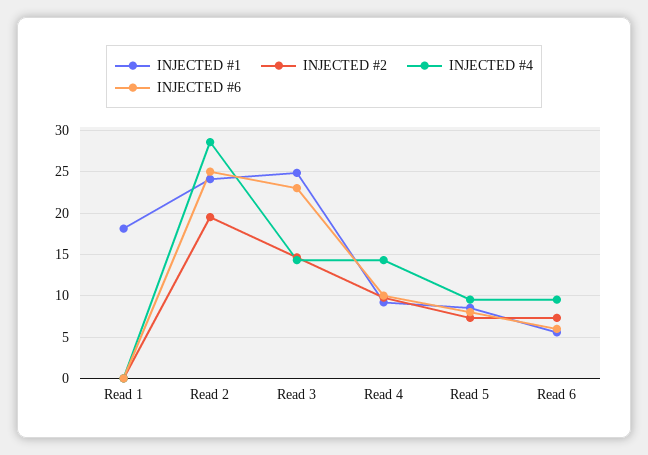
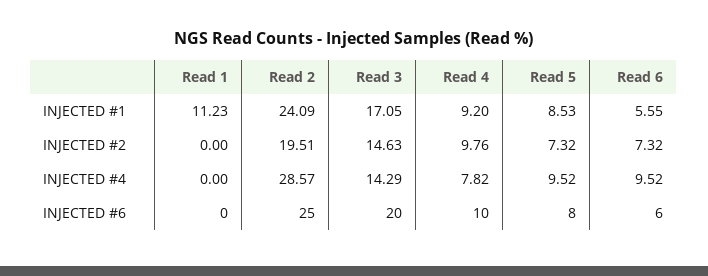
  {
    "INJECTED #1": {
-     "Read 1": 18,
+     "Read 1": 11.23,
      "Read 2": 24.09,
-     "Read 3": 25,
+     "Read 3": 17.05,
      "Read 4": 9.2,
      "Read 5": 8.53,
      "Read 6": 5.55
    },
    "INJECTED #2": {
      "Read 1": 0,
      "Read 2": 19.51,
      "Read 3": 14.63,
      "Read 4": 9.76,
      "Read 5": 7.32,
      "Read 6": 7.32
    },
    "INJECTED #4": {
      "Read 1": 0,
      "Read 2": 28.57,
      "Read 3": 14.29,
-     "Read 4": 14,
+     "Read 4": 7.82,
      "Read 5": 9.52,
      "Read 6": 9.52
    },
    "INJECTED #6": {
      "Read 1": 0,
      "Read 2": 25,
-     "Read 3": 23,
+     "Read 3": 20,
      "Read 4": 10,
      "Read 5": 8,
      "Read 6": 6
    }
  }

